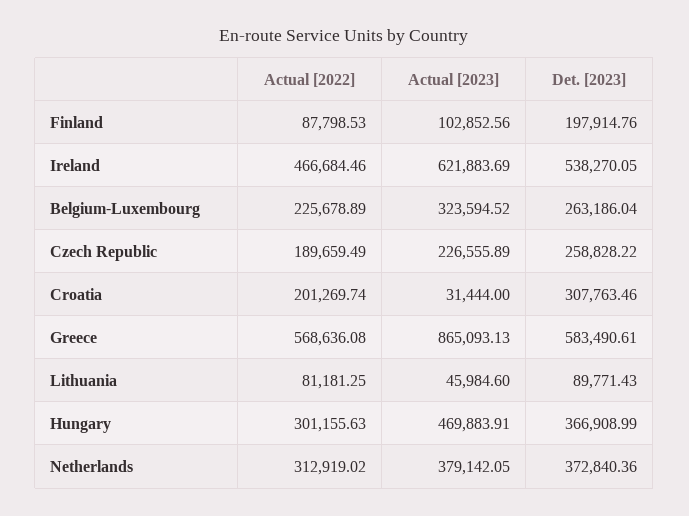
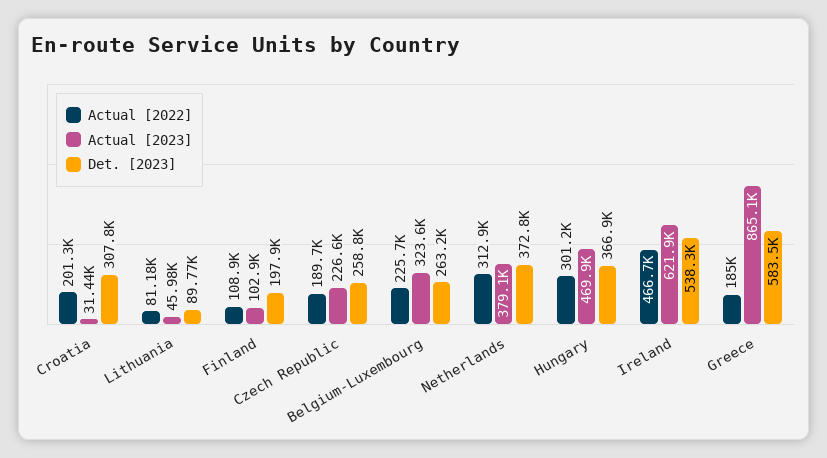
  {
    "Actual [2022]": {
-     "Finland": 87798.53,
+     "Finland": 108900,
      "Ireland": 466684.46,
      "Belgium-Luxembourg": 225678.89,
      "Czech Republic": 189659.49,
      "Croatia": 201269.74,
-     "Greece": 568636.08,
+     "Greece": 185000,
      "Lithuania": 81181.25,
      "Hungary": 301155.63,
      "Netherlands": 312919.02
    },
    "Actual [2023]": {
      "Finland": 102852.56,
      "Ireland": 621883.69,
      "Belgium-Luxembourg": 323594.52,
      "Czech Republic": 226555.89,
      "Croatia": 31444,
      "Greece": 865093.13,
      "Lithuania": 45984.6,
      "Hungary": 469883.91,
      "Netherlands": 379142.05
    },
    "Det. [2023]": {
      "Finland": 197914.76,
      "Ireland": 538270.05,
      "Belgium-Luxembourg": 263186.04,
      "Czech Republic": 258828.22,
      "Croatia": 307763.46,
      "Greece": 583490.61,
      "Lithuania": 89771.43,
      "Hungary": 366908.99,
      "Netherlands": 372840.36
    }
  }

